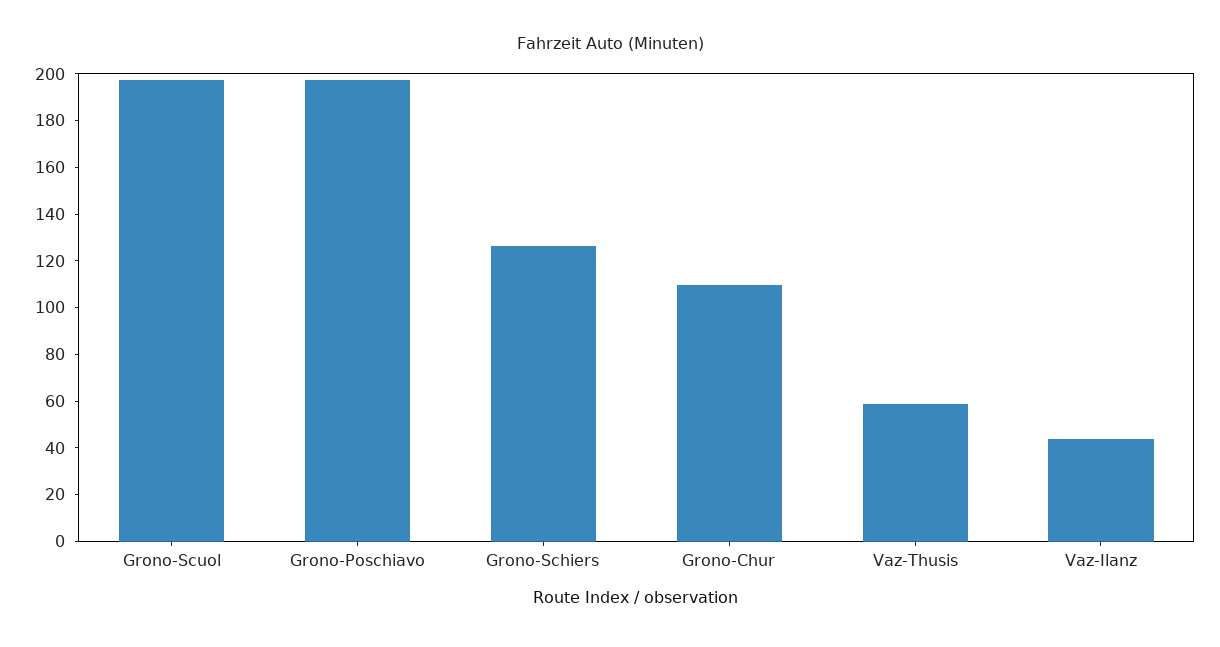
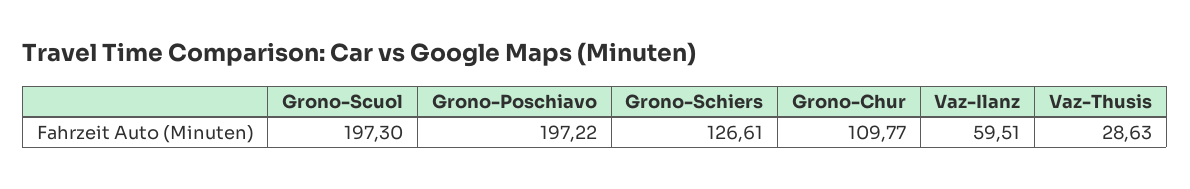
  {
    "Grono-Scuol": 197.3,
    "Grono-Poschiavo": 197.22,
    "Grono-Schiers": 126.61,
    "Grono-Chur": 109.77,
-   "Vaz-Thusis": 60,
+   "Vaz-Thusis": 28.63,
-   "Vaz-Ilanz": 45
+   "Vaz-Ilanz": 59.51
  }

